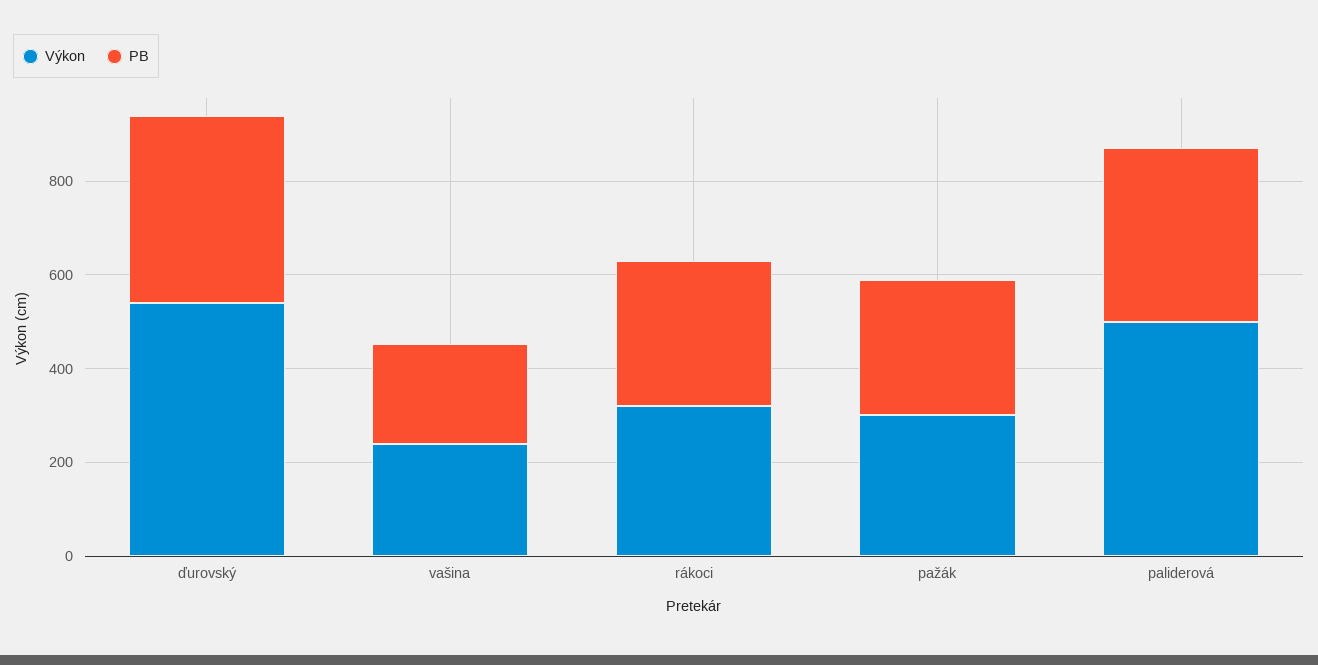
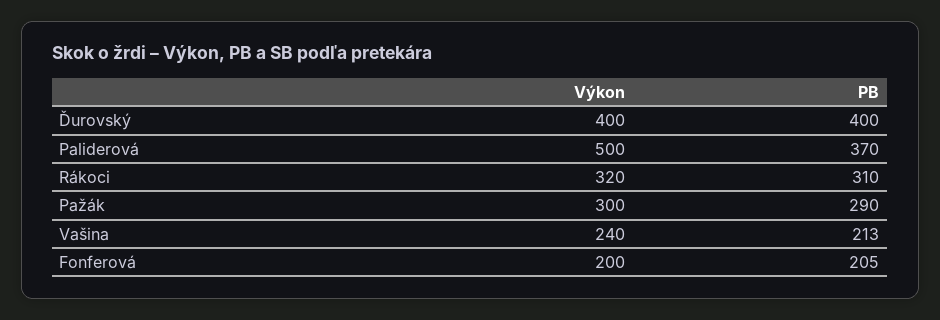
  {
    "Výkon": {
-     "ďurovský": 550,
+     "ďurovský": 400,
      "vašina": 240,
      "rákoci": 320,
      "pažák": 300,
-     "paliderová": 500
+     "paliderová": 500,
+     "Fonferová": 200
    },
    "PB": {
      "ďurovský": 400,
      "vašina": 213,
      "rákoci": 310,
      "pažák": 290,
-     "paliderová": 370
+     "paliderová": 370,
+     "Fonferová": 205
    }
  }

